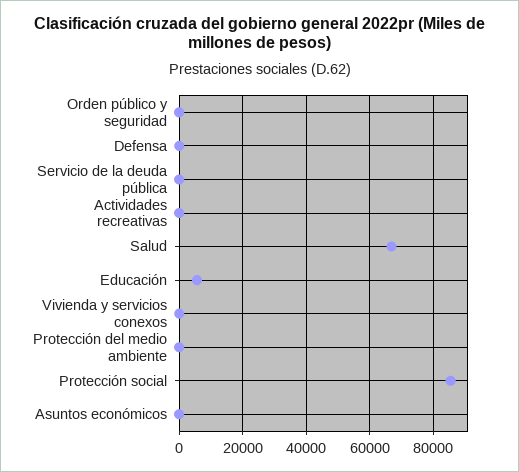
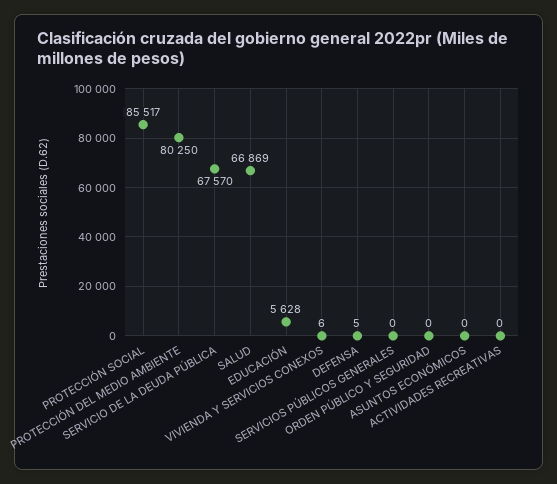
  {
    "Orden público y seguridad": 0,
    "Defensa": 5,
-   "Servicio de la deuda pública": 0,
+   "Servicio de la deuda pública": 67570,
    "Actividades recreativas": 0,
    "Salud": 66869,
    "Educación": 5628,
    "Vivienda y servicios conexos": 6,
-   "Protección del medio ambiente": 0,
+   "Protección del medio ambiente": 80250,
    "Protección social": 85517,
-   "Asuntos económicos": 0
+   "Asuntos económicos": 0,
+   "SERVICIOS PÚBLICOS GENERALES": 0
  }

